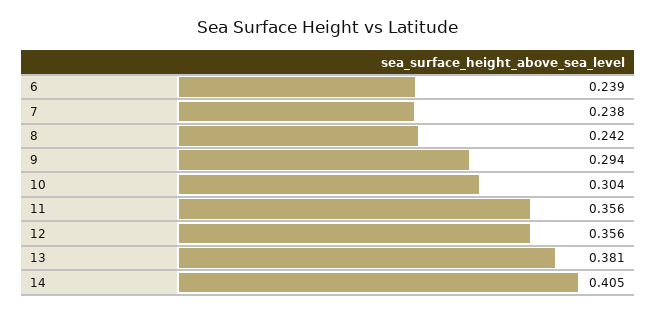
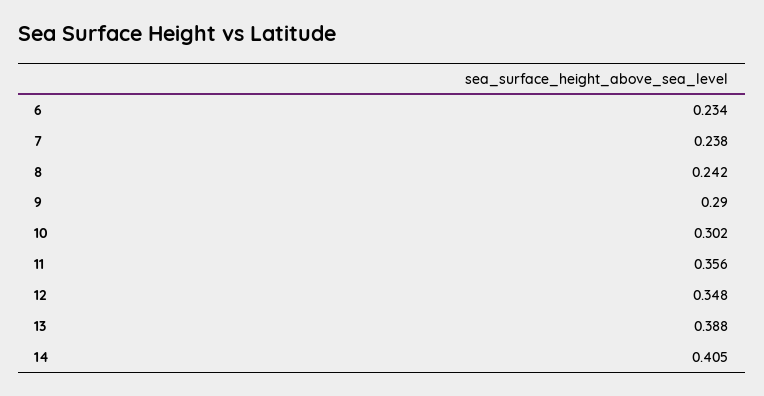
  {
-   "6": 0.239,
+   "6": 0.234,
    "7": 0.238,
    "8": 0.242,
-   "9": 0.294,
+   "9": 0.29,
-   "10": 0.304,
+   "10": 0.302,
    "11": 0.356,
-   "12": 0.356,
+   "12": 0.348,
-   "13": 0.381,
+   "13": 0.388,
    "14": 0.405
  }

